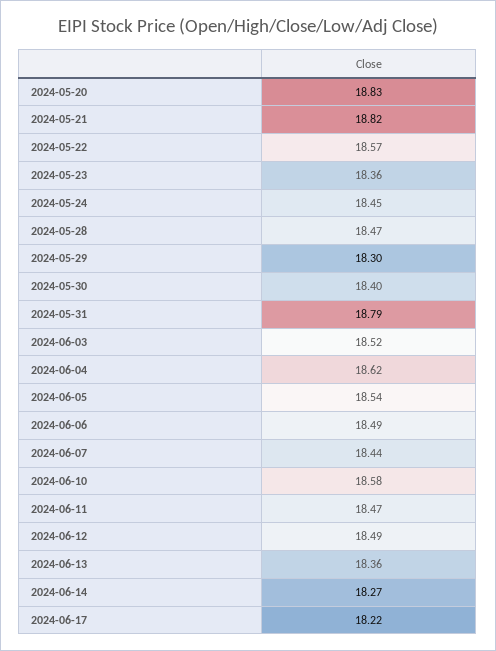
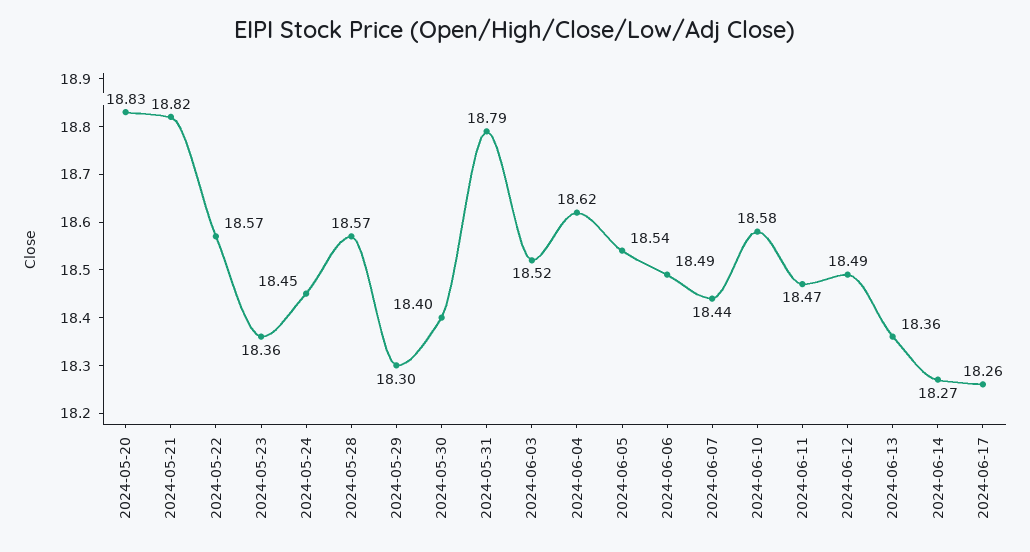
  {
    "2024-05-20": 18.83,
    "2024-05-21": 18.82,
    "2024-05-22": 18.57,
    "2024-05-23": 18.36,
    "2024-05-24": 18.45,
-   "2024-05-28": 18.47,
+   "2024-05-28": 18.57,
    "2024-05-29": 18.3,
    "2024-05-30": 18.4,
    "2024-05-31": 18.79,
    "2024-06-03": 18.52,
    "2024-06-04": 18.62,
    "2024-06-05": 18.54,
    "2024-06-06": 18.49,
    "2024-06-07": 18.44,
    "2024-06-10": 18.58,
    "2024-06-11": 18.47,
    "2024-06-12": 18.49,
    "2024-06-13": 18.36,
    "2024-06-14": 18.27,
-   "2024-06-17": 18.22
+   "2024-06-17": 18.26
  }

